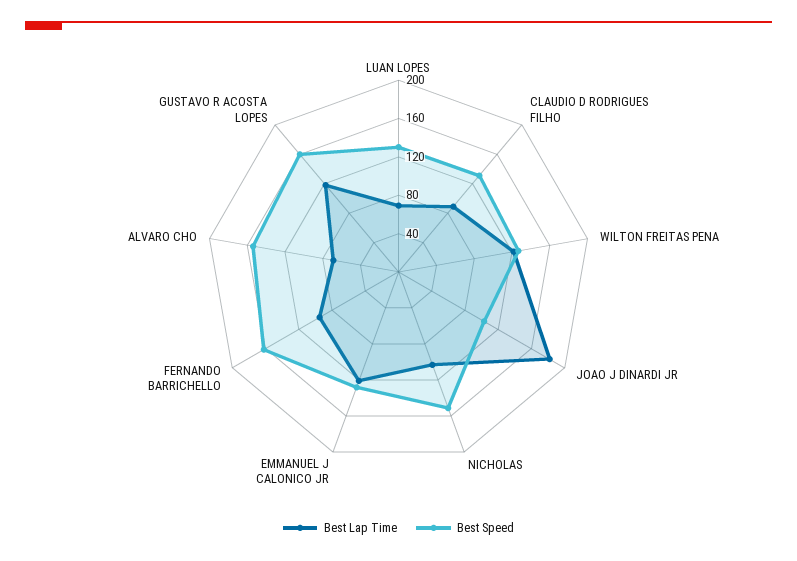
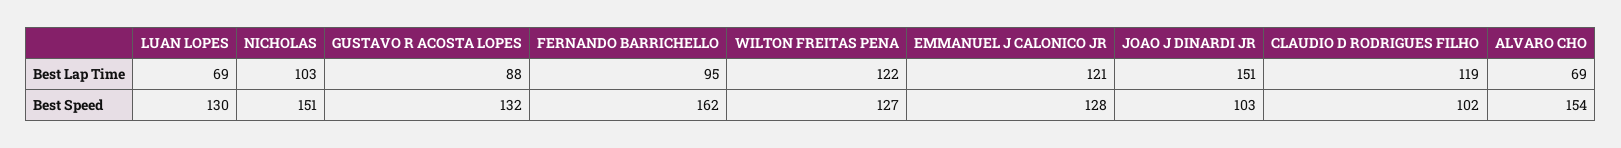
  {
    "Best Lap Time": {
      "LUAN LOPES": 69,
-     "CLAUDIO D RODRIGUES FILHO": 90,
+     "CLAUDIO D RODRIGUES FILHO": 119,
      "WILTON FREITAS PENA": 122,
-     "JOAO J DINARDI JR": 180,
+     "JOAO J DINARDI JR": 151,
      "NICHOLAS": 103,
      "EMMANUEL J CALONICO JR": 121,
      "FERNANDO BARRICHELLO": 95,
      "ALVARO CHO": 69,
-     "GUSTAVO R ACOSTA LOPES": 120
+     "GUSTAVO R ACOSTA LOPES": 88
    },
    "Best Speed": {
      "LUAN LOPES": 130,
-     "CLAUDIO D RODRIGUES FILHO": 130,
+     "CLAUDIO D RODRIGUES FILHO": 102,
      "WILTON FREITAS PENA": 127,
      "JOAO J DINARDI JR": 103,
      "NICHOLAS": 151,
      "EMMANUEL J CALONICO JR": 128,
      "FERNANDO BARRICHELLO": 162,
      "ALVARO CHO": 154,
-     "GUSTAVO R ACOSTA LOPES": 160
+     "GUSTAVO R ACOSTA LOPES": 132
    }
  }

